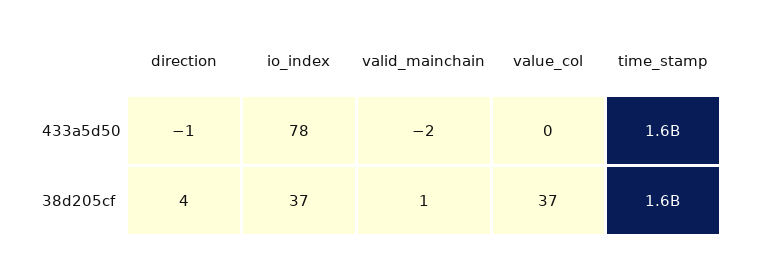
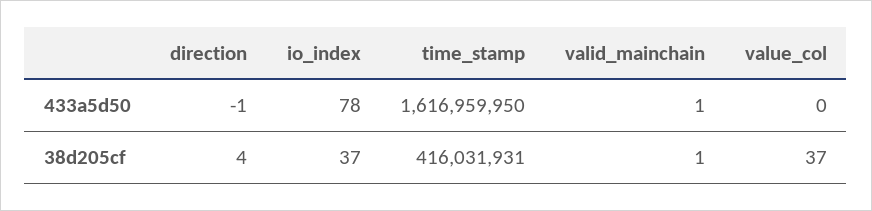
  {
    "direction": {
      "433a5d50": -1,
      "38d205cf": 4
    },
    "io_index": {
      "433a5d50": 78,
      "38d205cf": 37
    },
    "valid_mainchain": {
-     "433a5d50": -2,
+     "433a5d50": 1,
      "38d205cf": 1
    },
    "value_col": {
      "433a5d50": 0,
      "38d205cf": 37
    },
    "time_stamp": {
      "433a5d50": 1616959950,
-     "38d205cf": 1600000000
+     "38d205cf": 416031931
    }
  }

